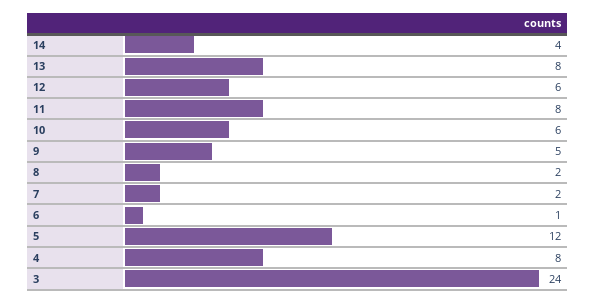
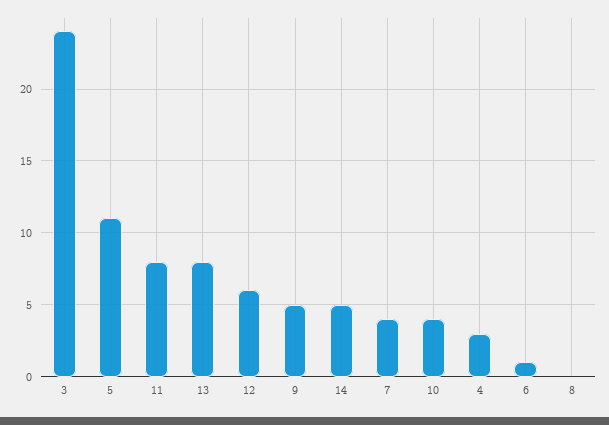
  {
-   "14": 4,
+   "14": 5,
    "13": 8,
    "12": 6,
    "11": 8,
-   "10": 6,
+   "10": 4,
    "9": 5,
-   "8": 2,
+   "8": 0,
-   "7": 2,
+   "7": 4,
    "6": 1,
-   "5": 12,
+   "5": 11,
-   "4": 8,
+   "4": 3,
    "3": 24
  }

